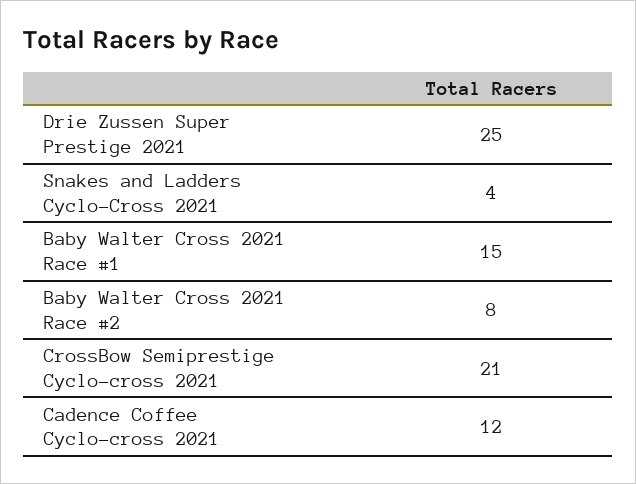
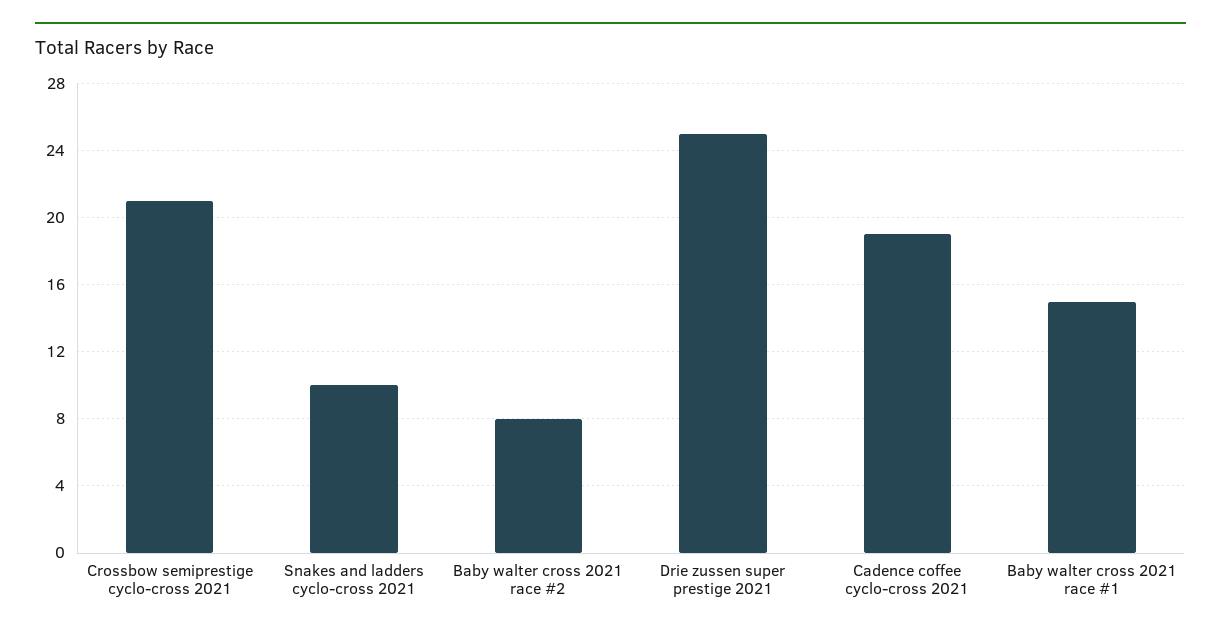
  {
    "Drie Zussen Super Prestige 2021": 25,
-   "Snakes and Ladders Cyclo-Cross 2021": 4,
+   "Snakes and Ladders Cyclo-Cross 2021": 10,
    "Baby Walter Cross 2021 Race #1": 15,
    "Baby Walter Cross 2021 Race #2": 8,
    "CrossBow Semiprestige Cyclo-cross 2021": 21,
-   "Cadence Coffee Cyclo-cross 2021": 12
+   "Cadence Coffee Cyclo-cross 2021": 19
  }

